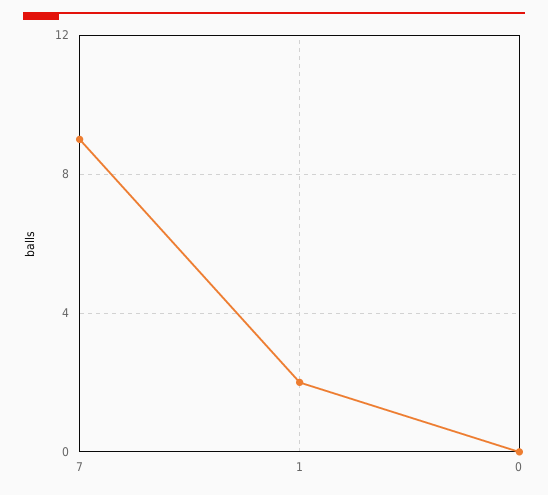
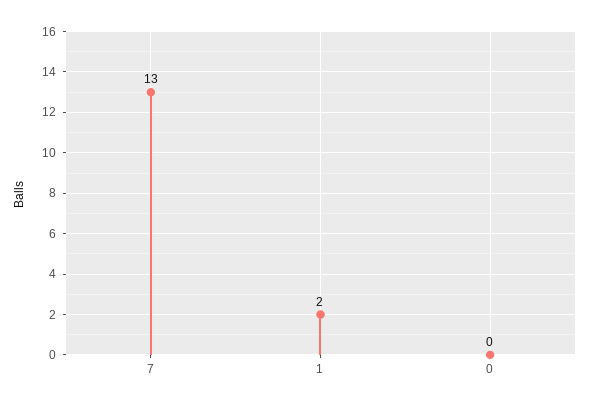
  {
-   "7": 9,
+   "7": 13,
    "1": 2,
    "0": 0
  }

